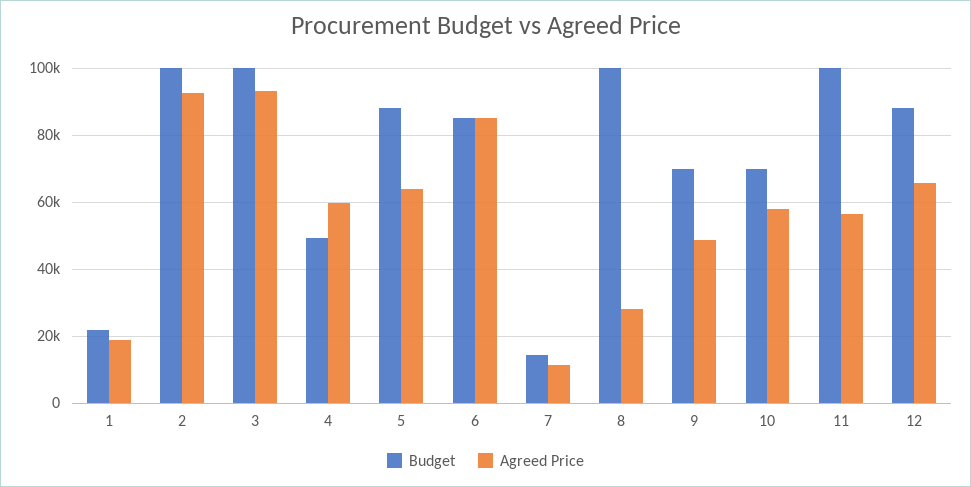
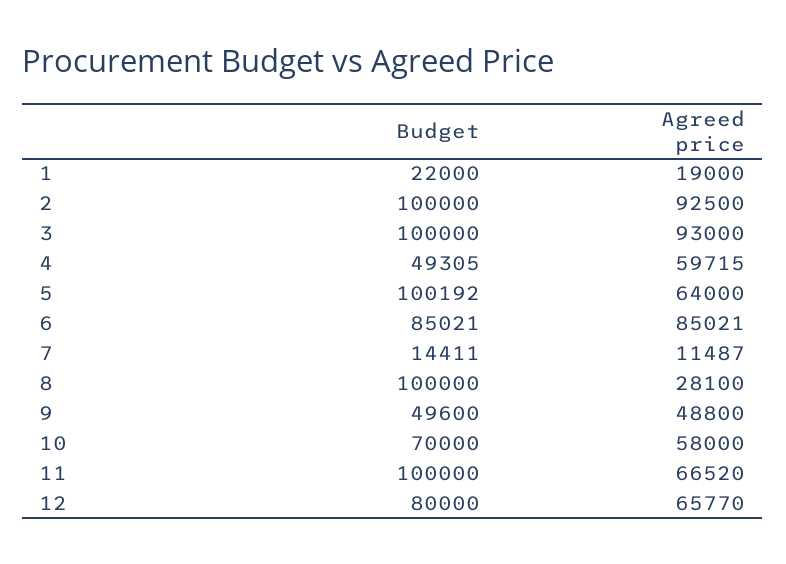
  {
    "Budget": {
      "1": 22000,
      "2": 100000,
      "3": 100000,
      "4": 49305,
-     "5": 88000,
+     "5": 100192,
      "6": 85021,
      "7": 14411,
      "8": 100000,
-     "9": 70000,
+     "9": 49600,
      "10": 70000,
      "11": 100000,
-     "12": 88000
+     "12": 80000
    },
    "Agreed Price": {
      "1": 19000,
      "2": 92500,
      "3": 93000,
      "4": 59715,
      "5": 64000,
      "6": 85021,
      "7": 11487,
      "8": 28100,
      "9": 48800,
      "10": 58000,
-     "11": 56000,
+     "11": 66520,
      "12": 65770
    }
  }

